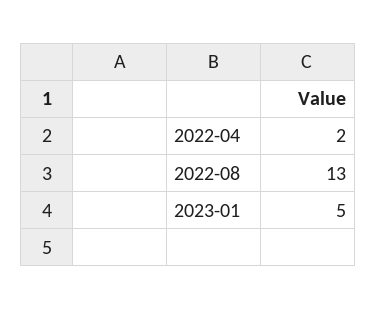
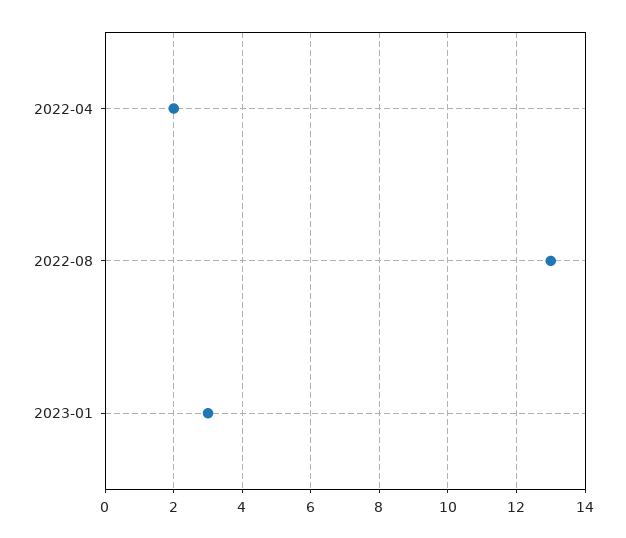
  {
    "2022-04": 2,
    "2022-08": 13,
-   "2023-01": 5
+   "2023-01": 3
  }

